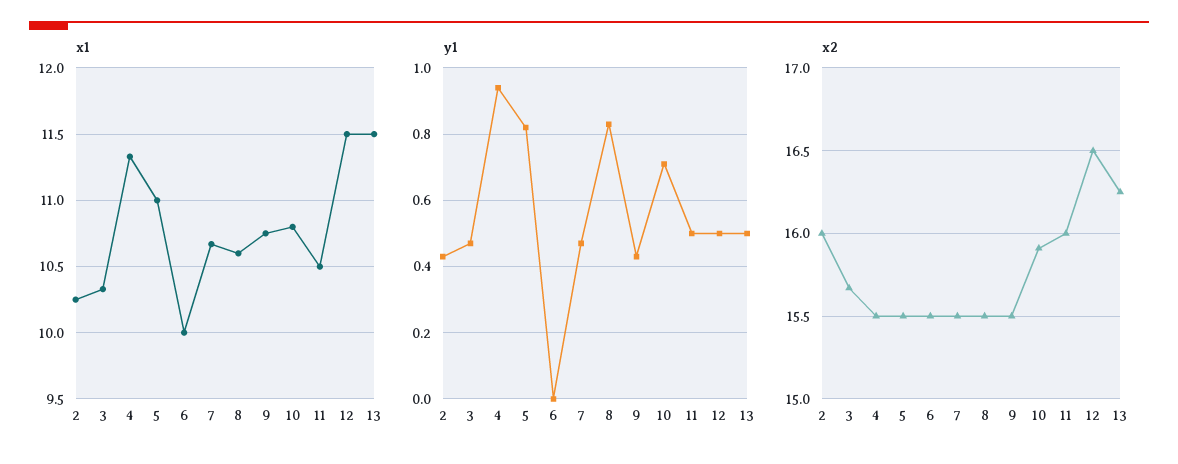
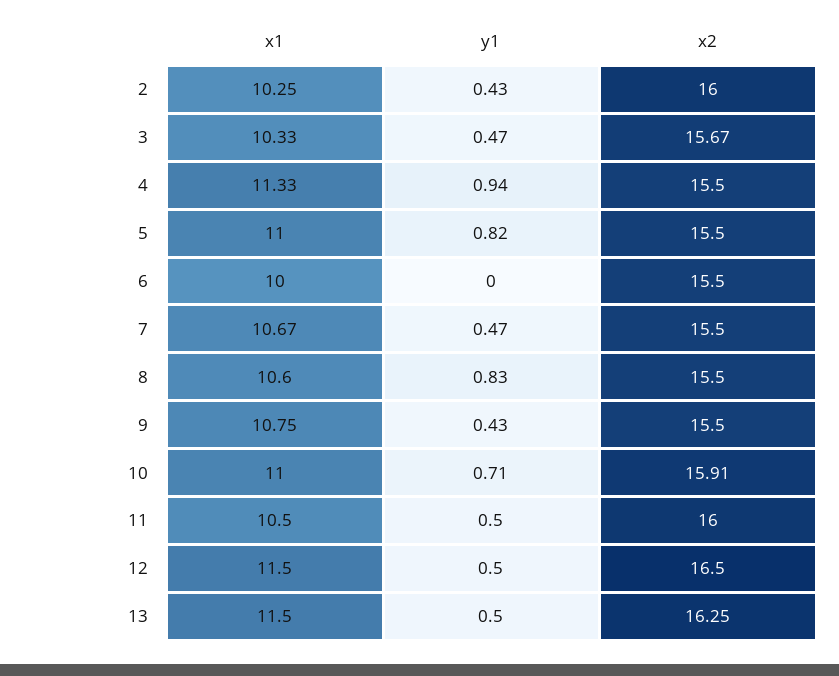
  {
    "x1": {
      "2": 10.25,
      "3": 10.33,
      "4": 11.33,
      "5": 11,
      "6": 10,
      "7": 10.67,
      "8": 10.6,
      "9": 10.75,
-     "10": 10.8,
+     "10": 11,
      "11": 10.5,
      "12": 11.5,
      "13": 11.5
    },
    "y1": {
      "2": 0.43,
      "3": 0.47,
      "4": 0.94,
      "5": 0.82,
      "6": 0,
      "7": 0.47,
      "8": 0.83,
      "9": 0.43,
      "10": 0.71,
      "11": 0.5,
      "12": 0.5,
      "13": 0.5
    },
    "x2": {
      "2": 16,
      "3": 15.67,
      "4": 15.5,
      "5": 15.5,
      "6": 15.5,
      "7": 15.5,
      "8": 15.5,
      "9": 15.5,
      "10": 15.91,
      "11": 16,
      "12": 16.5,
      "13": 16.25
    }
  }

